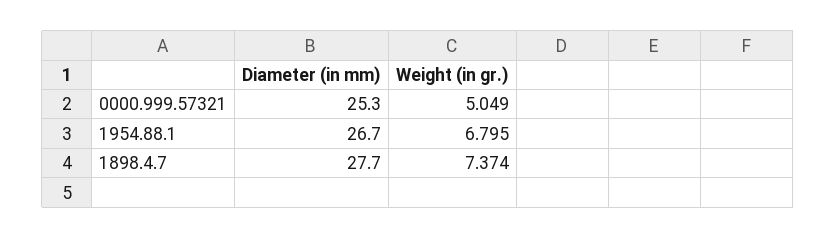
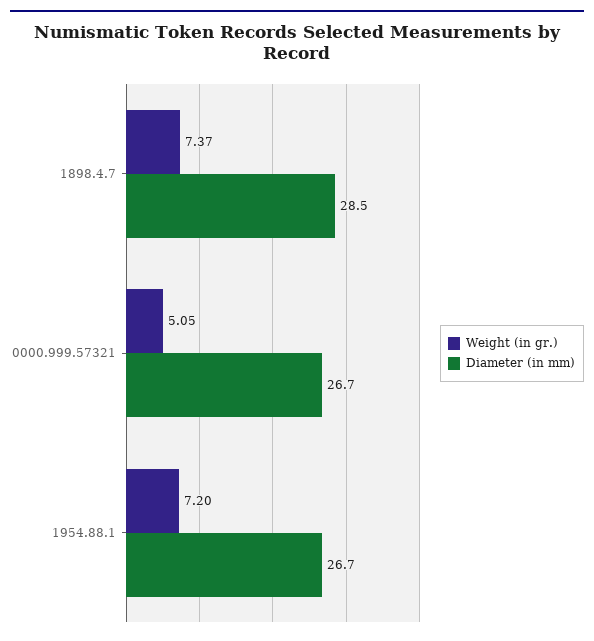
  {
    "Diameter (in mm)": {
-     "0000.999.57321": 25.3,
+     "0000.999.57321": 26.7,
      "1954.88.1": 26.7,
-     "1898.4.7": 27.7
+     "1898.4.7": 28.5
    },
    "Weight (in gr.)": {
      "0000.999.57321": 5.049,
-     "1954.88.1": 6.795,
+     "1954.88.1": 7.2,
      "1898.4.7": 7.374
    }
  }

